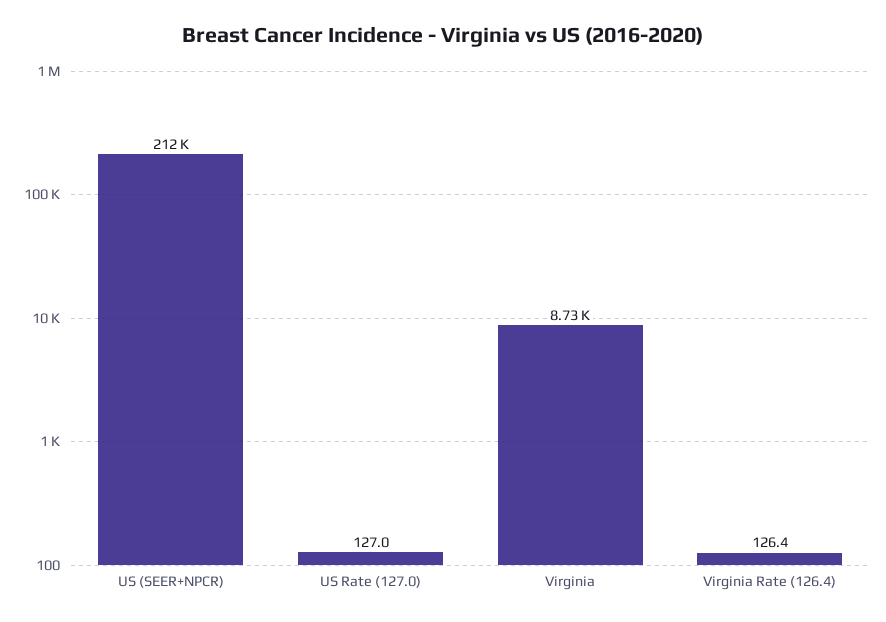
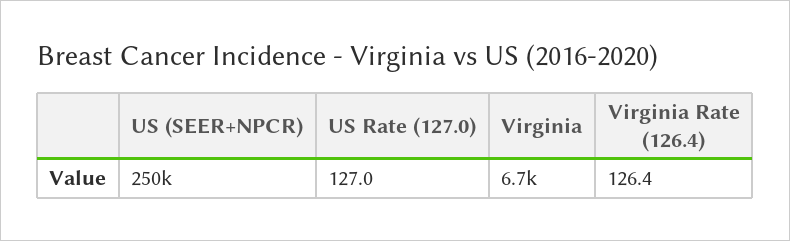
  {
-   "US (SEER+NPCR)": 212000,
+   "US (SEER+NPCR)": 250000,
    "US Rate (127.0)": 127,
-   "Virginia": 8730,
+   "Virginia": 6700,
    "Virginia Rate (126.4)": 126.4
  }

